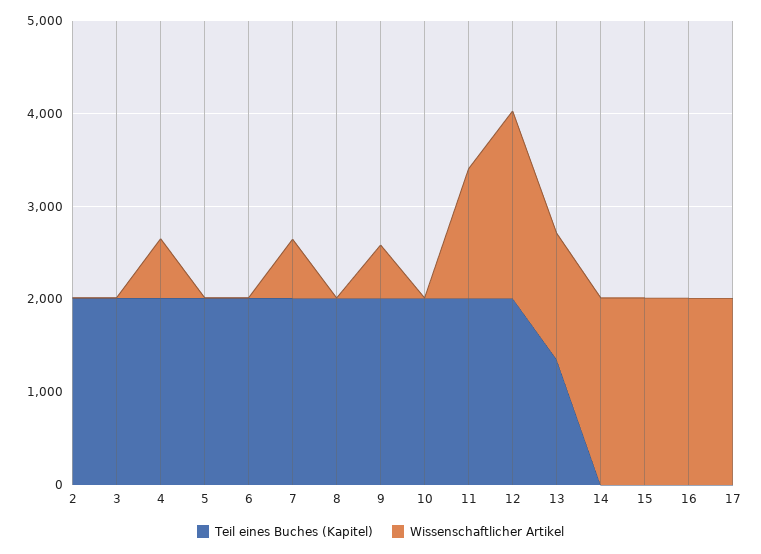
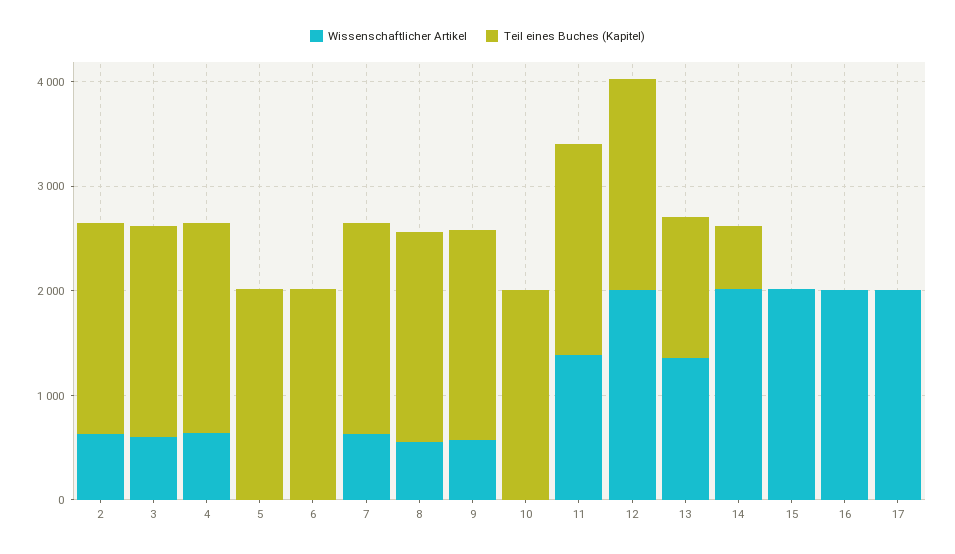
  {
    "Teil eines Buches (Kapitel)": {
      "2": 2000,
      "3": 2000,
      "4": 2000,
      "5": 2000,
      "6": 2000,
      "7": 2000,
      "8": 2000,
      "9": 2000,
      "10": 2000,
      "11": 2000,
      "12": 2000,
      "13": 1400,
-     "14": 0,
+     "14": 600,
      "15": 0,
      "16": 0,
      "17": 0
    },
    "Wissenschaftlicher Artikel": {
-     "2": 0,
+     "2": 600,
-     "3": 0,
+     "3": 600,
      "4": 600,
      "5": 0,
      "6": 0,
      "7": 600,
-     "8": 0,
+     "8": 600,
      "9": 600,
      "10": 0,
      "11": 1400,
      "12": 2000,
      "13": 1400,
      "14": 2000,
      "15": 2000,
      "16": 2000,
      "17": 2000
    }
  }

